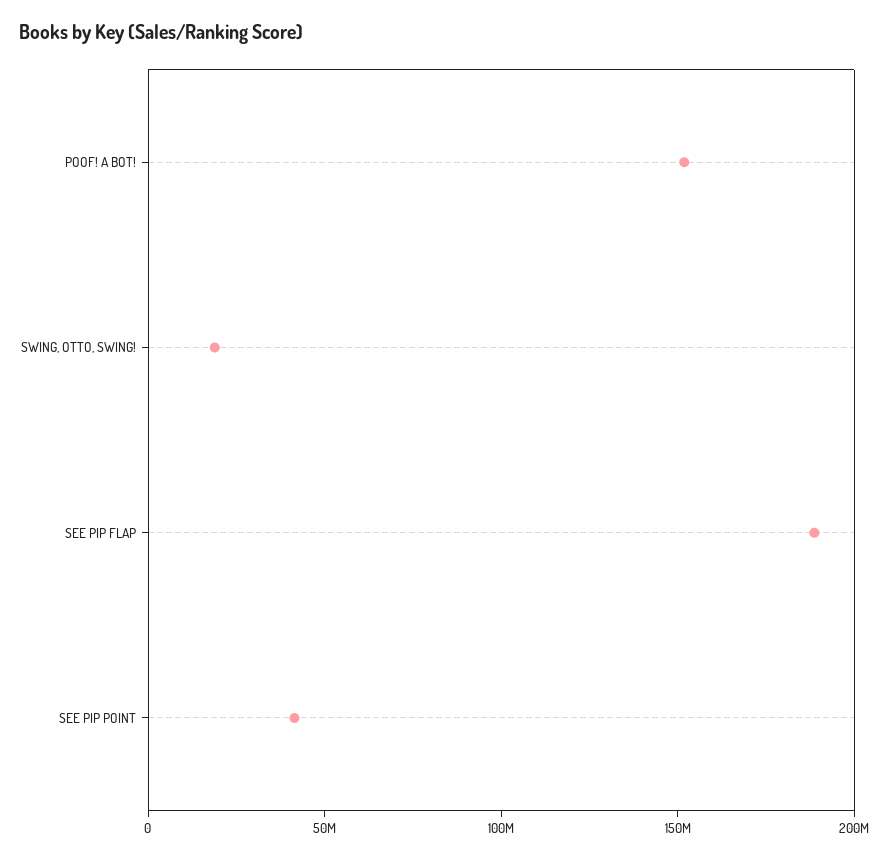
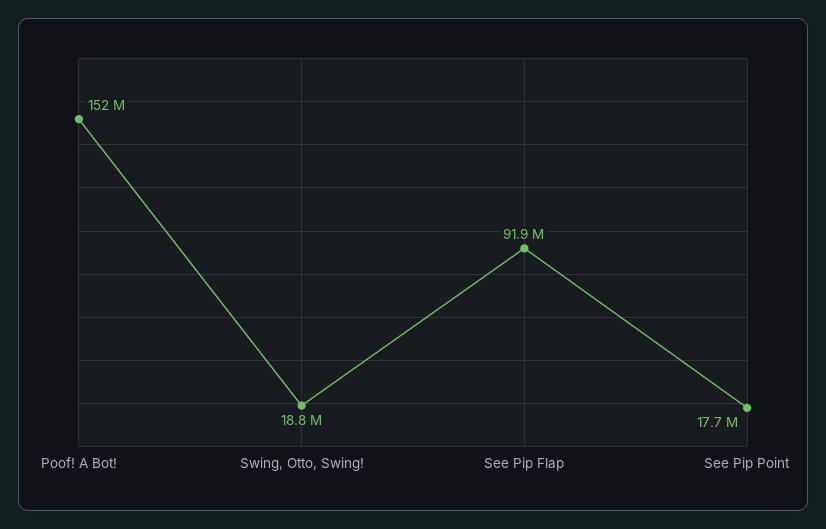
  {
    "POOF! A BOT!": 152000000,
    "SWING, OTTO, SWING!": 18800000,
-   "SEE PIP FLAP": 190000000,
+   "SEE PIP FLAP": 91900000,
-   "SEE PIP POINT": 40000000
+   "SEE PIP POINT": 17700000
  }

